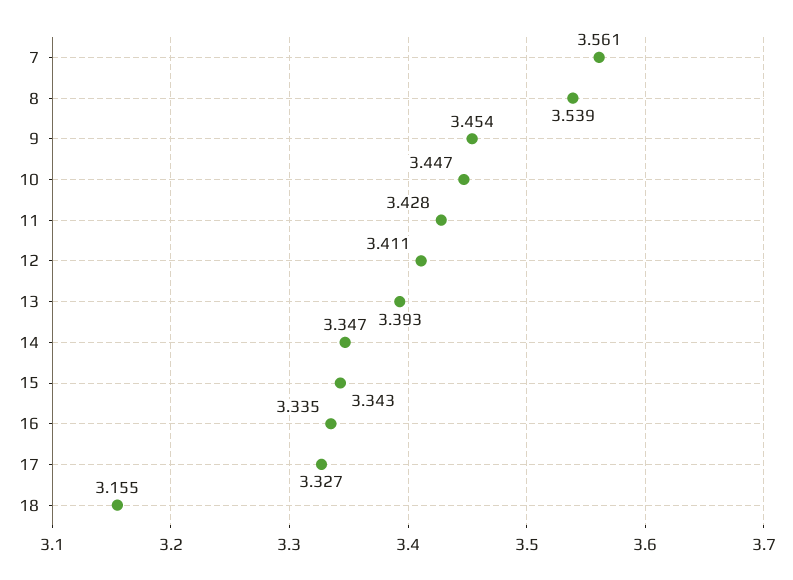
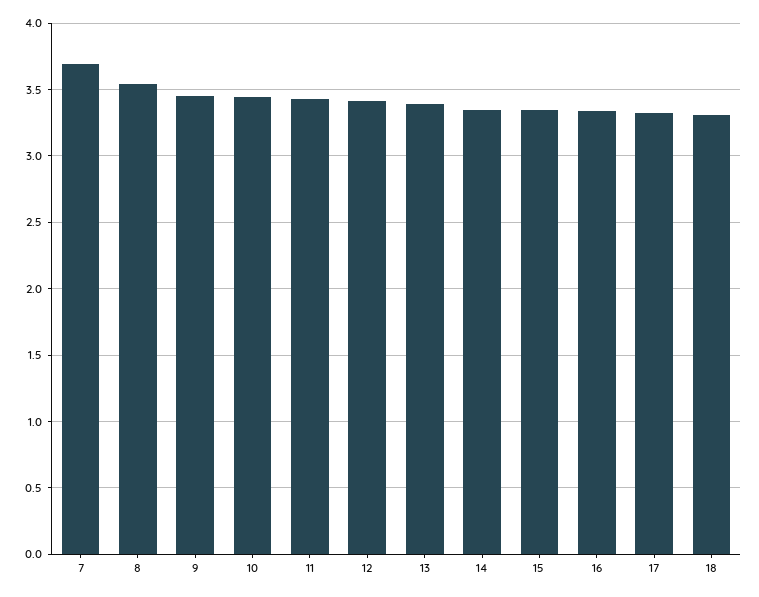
  {
-   "7": 3.561,
+   "7": 3.7,
    "8": 3.539,
    "9": 3.454,
    "10": 3.447,
    "11": 3.428,
    "12": 3.411,
    "13": 3.393,
    "14": 3.347,
    "15": 3.343,
    "16": 3.335,
    "17": 3.327,
-   "18": 3.155
+   "18": 3.3
  }

